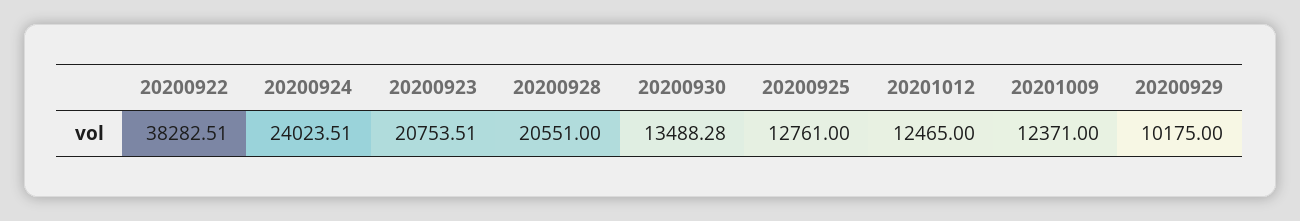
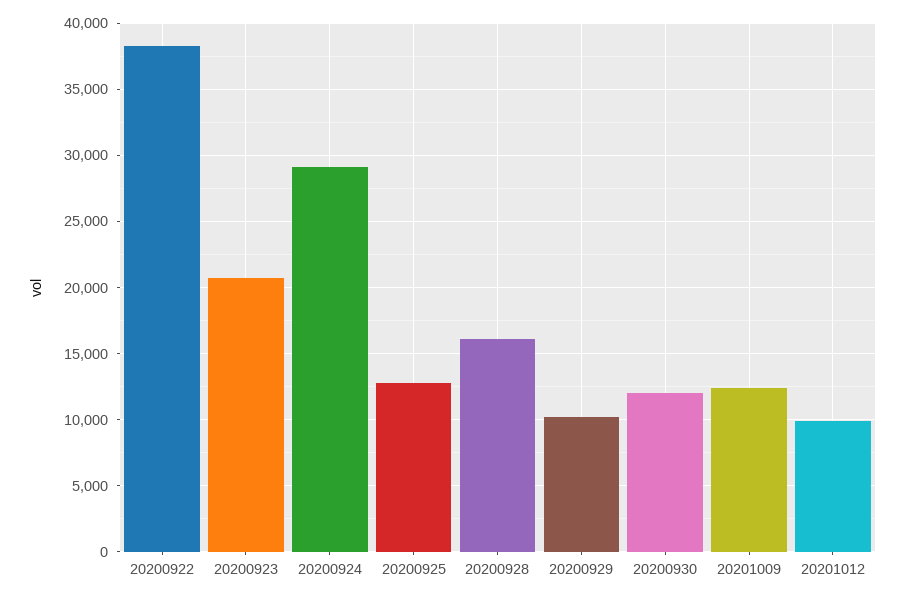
  {
    "20200922": 38282.51,
-   "20200924": 24023.51,
+   "20200924": 29000,
    "20200923": 20753.51,
-   "20200928": 20551,
+   "20200928": 16000,
-   "20200930": 13488.28,
+   "20200930": 12000,
    "20200925": 12761,
-   "20201012": 12465,
+   "20201012": 10000,
    "20201009": 12371,
    "20200929": 10175
  }

